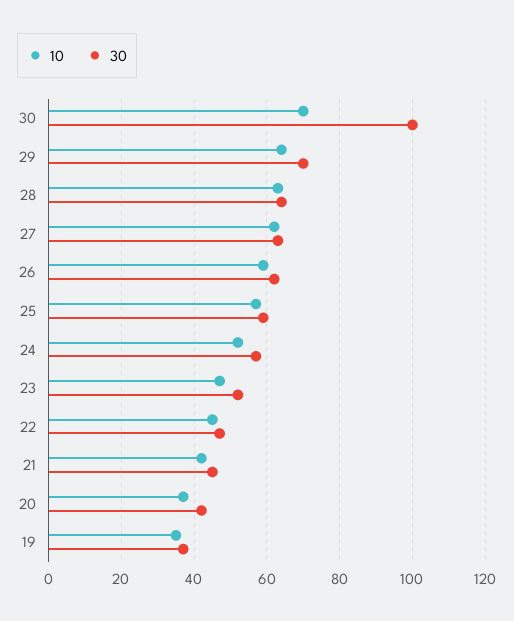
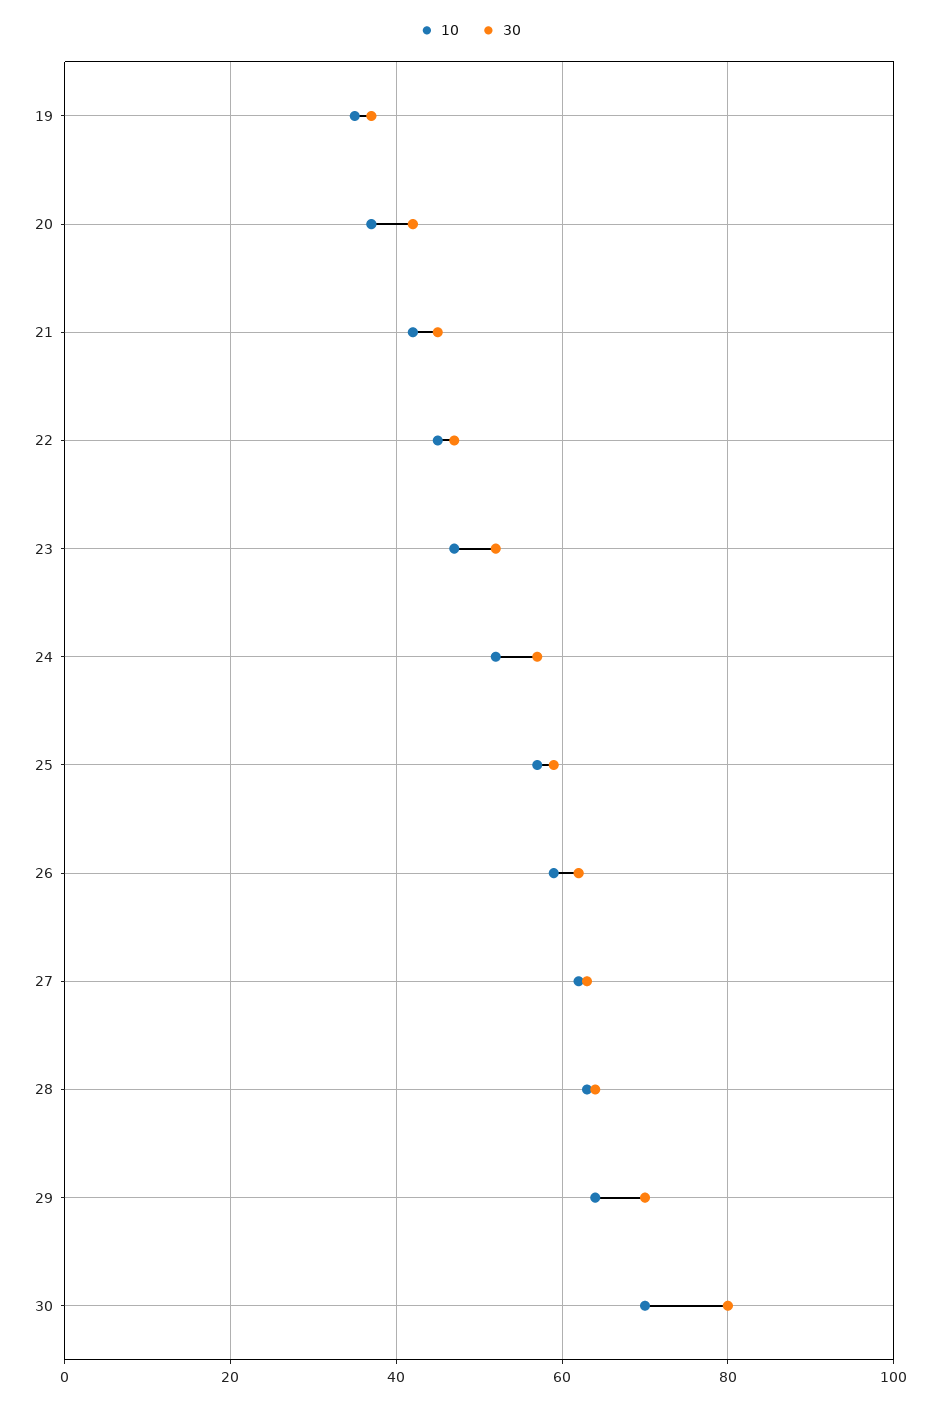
  {
    "10": {
      "30": 70,
      "29": 65,
      "28": 65,
      "27": 60,
      "26": 60,
      "25": 55,
      "24": 50,
      "23": 45,
      "22": 45,
      "21": 40,
      "20": 35,
      "19": 35
    },
    "30": {
-     "30": 100,
+     "30": 80,
      "29": 70,
      "28": 65,
      "27": 65,
      "26": 60,
      "25": 60,
      "24": 55,
      "23": 50,
      "22": 45,
      "21": 45,
      "20": 40,
      "19": 35
    }
  }

